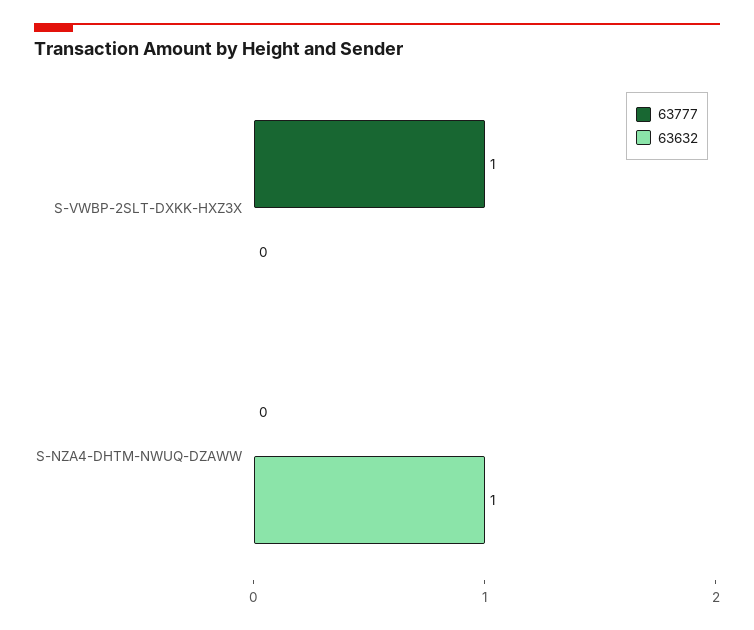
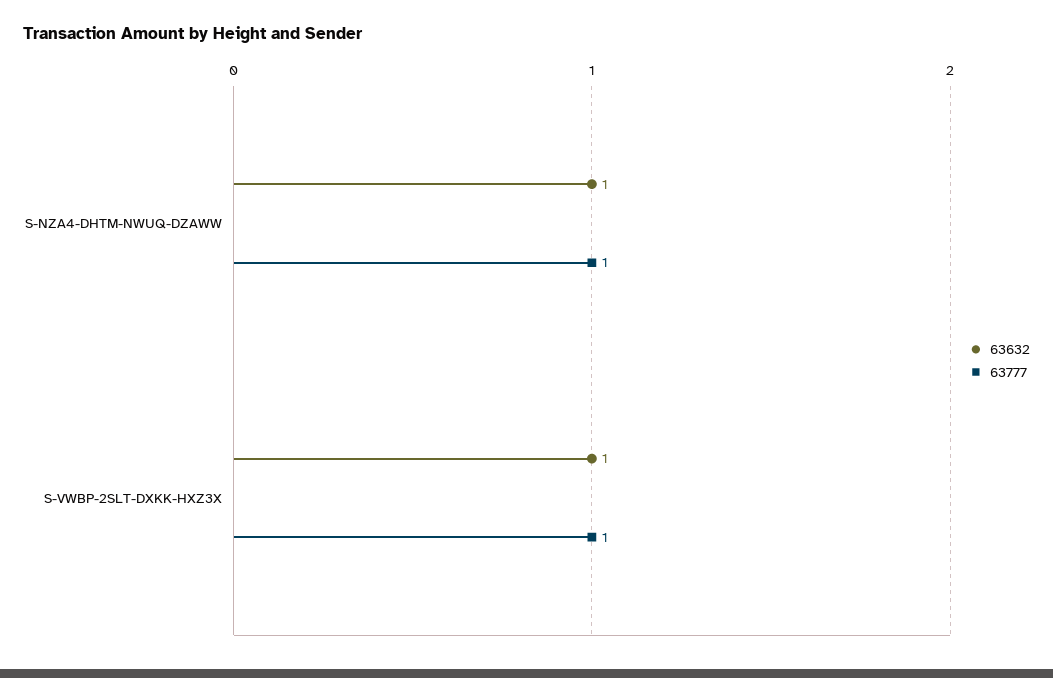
  {
    "63777": {
      "S-VWBP-2SLT-DXKK-HXZ3X": 1,
-     "S-NZA4-DHTM-NWUQ-DZAWW": 0
+     "S-NZA4-DHTM-NWUQ-DZAWW": 1
    },
    "63632": {
-     "S-VWBP-2SLT-DXKK-HXZ3X": 0,
+     "S-VWBP-2SLT-DXKK-HXZ3X": 1,
      "S-NZA4-DHTM-NWUQ-DZAWW": 1
    }
  }

